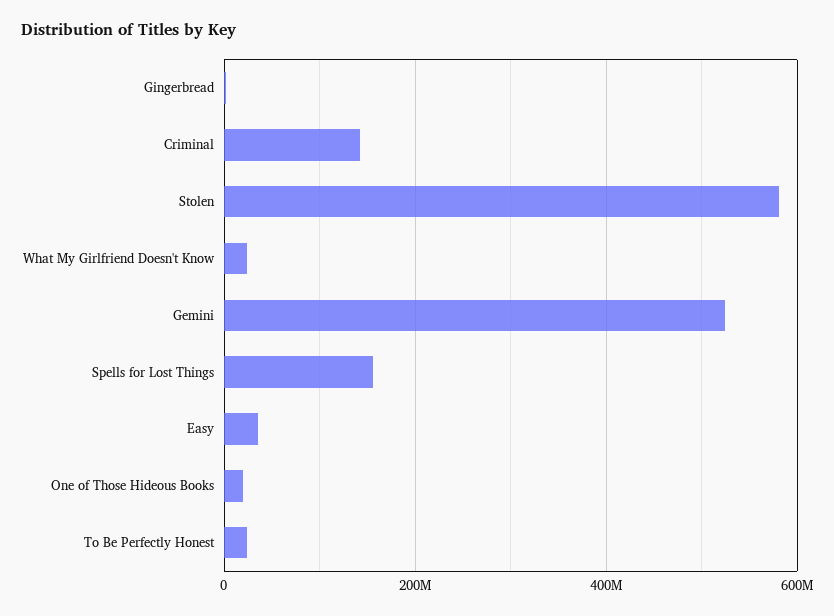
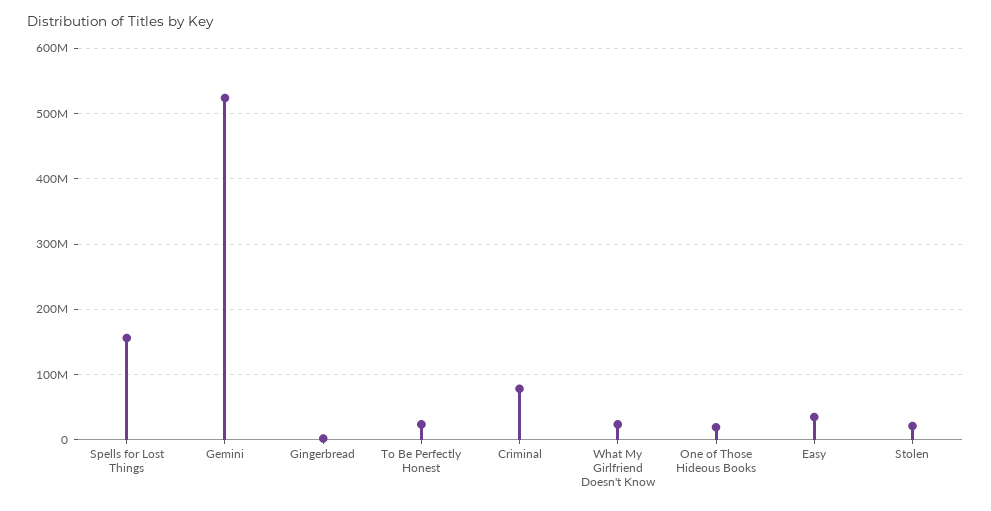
  {
    "Gingerbread": 0,
-   "Criminal": 140000000,
+   "Criminal": 80000000,
-   "Stolen": 580000000,
+   "Stolen": 20000000,
    "What My Girlfriend Doesn't Know": 20000000,
    "Gemini": 520000000,
    "Spells for Lost Things": 160000000,
    "Easy": 30000000,
    "One of Those Hideous Books": 20000000,
    "To Be Perfectly Honest": 20000000
  }

